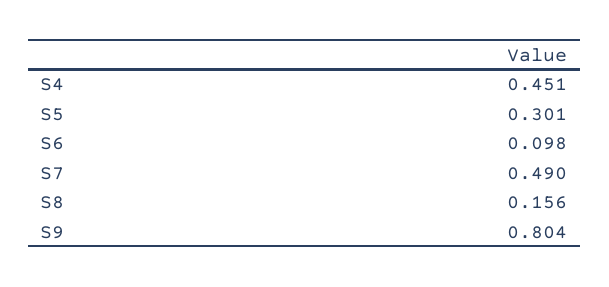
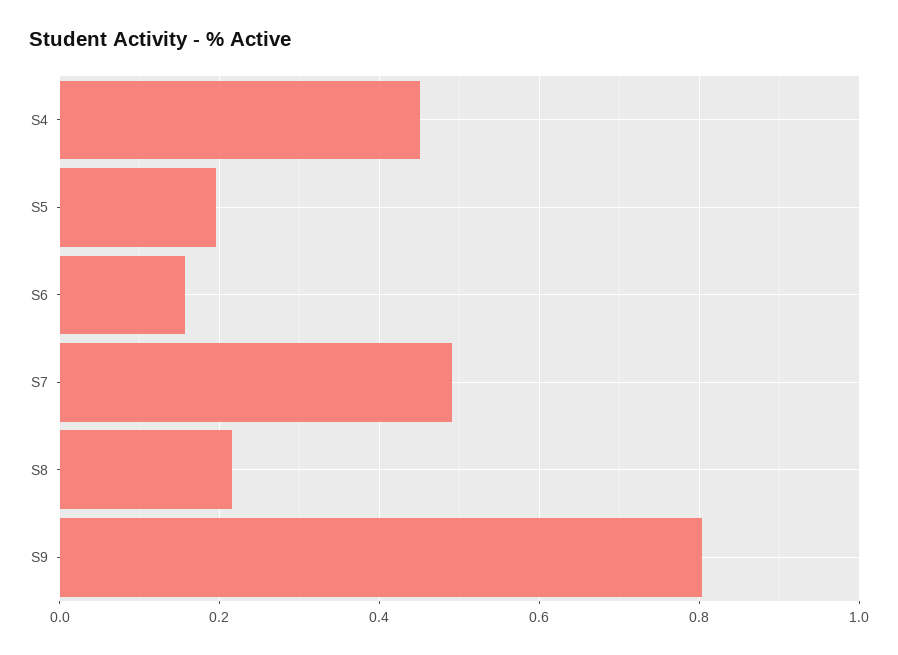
  {
    "S4": 0.451,
-   "S5": 0.301,
+   "S5": 0.2,
-   "S6": 0.098,
+   "S6": 0.16,
    "S7": 0.49,
-   "S8": 0.156,
+   "S8": 0.22,
    "S9": 0.804
  }

